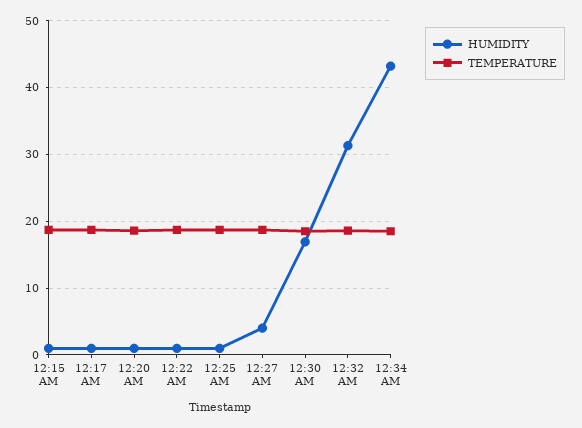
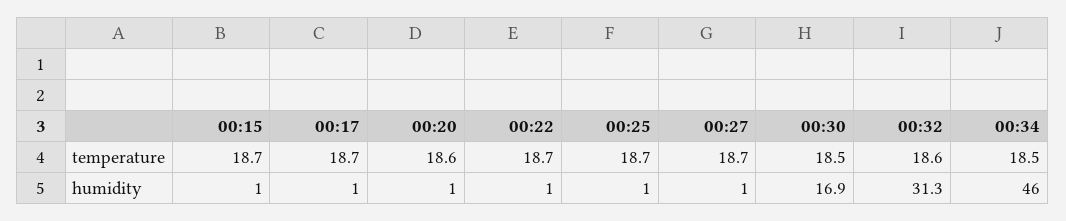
  {
    "HUMIDITY": {
      "12:15 AM": 1,
      "12:17 AM": 1,
      "12:20 AM": 1,
      "12:22 AM": 1,
      "12:25 AM": 1,
-     "12:27 AM": 4,
+     "12:27 AM": 1,
      "12:30 AM": 16.9,
      "12:32 AM": 31.3,
-     "12:34 AM": 43
+     "12:34 AM": 46
    },
    "TEMPERATURE": {
      "12:15 AM": 18.7,
      "12:17 AM": 18.7,
      "12:20 AM": 18.6,
      "12:22 AM": 18.7,
      "12:25 AM": 18.7,
      "12:27 AM": 18.7,
      "12:30 AM": 18.5,
      "12:32 AM": 18.6,
      "12:34 AM": 18.5
    }
  }

